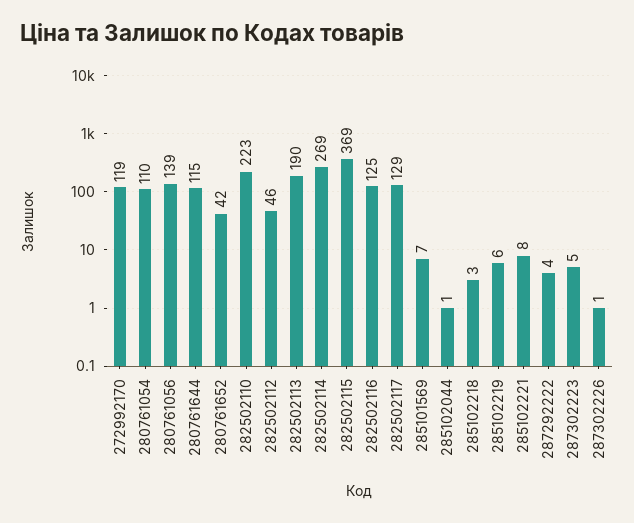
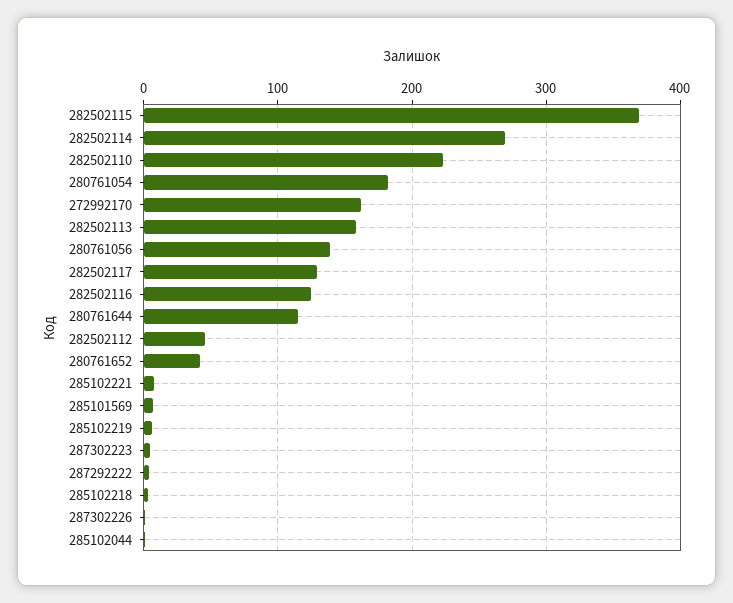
  {
-   "272992170": 119,
+   "272992170": 160,
-   "280761054": 110,
+   "280761054": 180,
    "280761056": 139,
    "280761644": 115,
    "280761652": 42,
    "282502110": 223,
    "282502112": 46,
-   "282502113": 190,
+   "282502113": 160,
    "282502114": 269,
    "282502115": 369,
    "282502116": 125,
    "282502117": 129,
    "285101569": 7,
    "285102044": 1,
    "285102218": 3,
    "285102219": 6,
    "285102221": 8,
    "287292222": 4,
    "287302223": 5,
    "287302226": 1
  }

